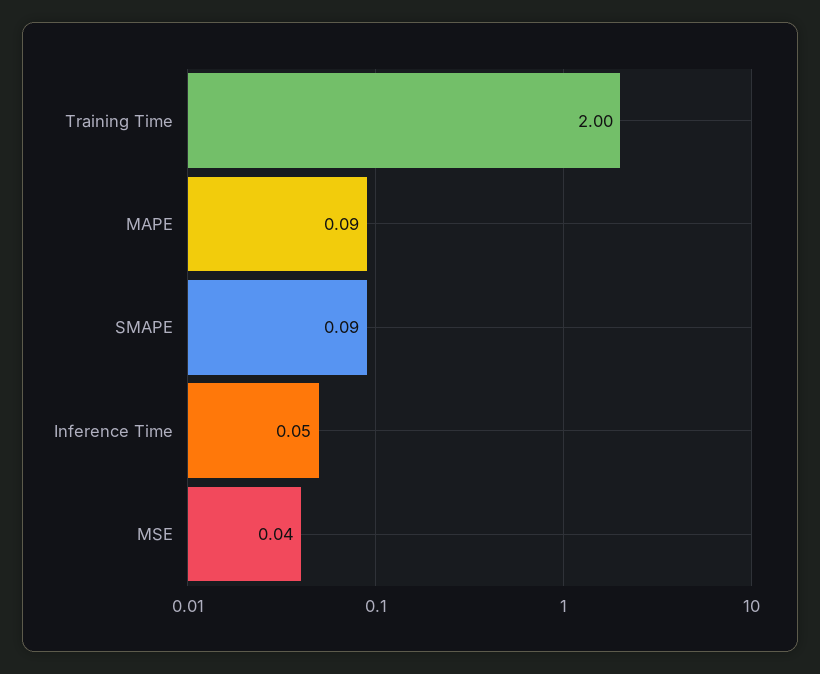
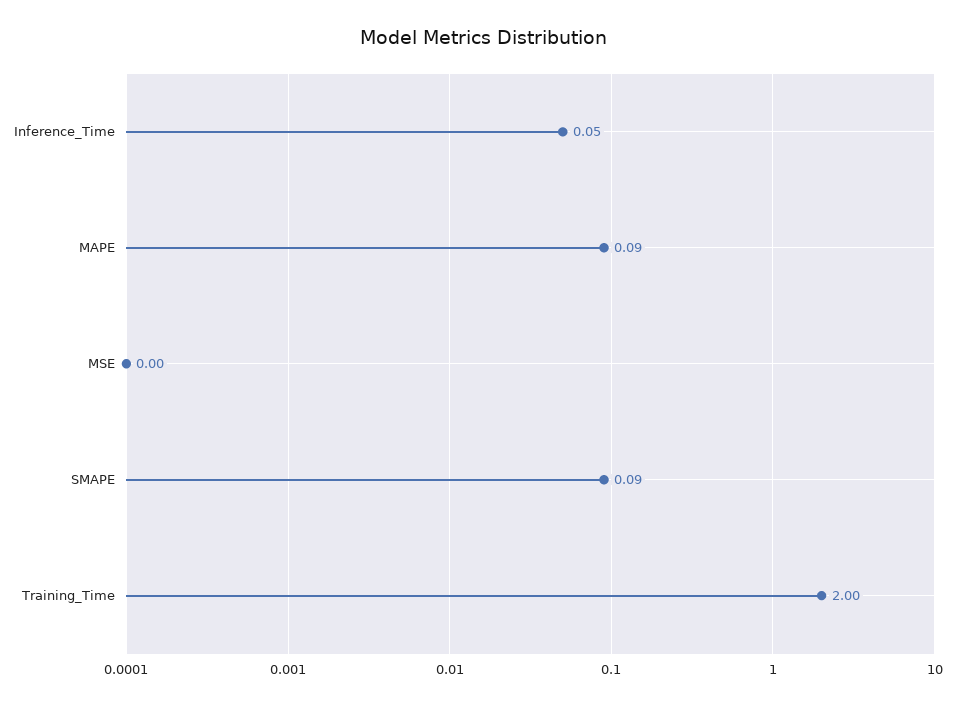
  {
    "Training Time": 2,
    "MAPE": 0.09,
    "SMAPE": 0.09,
    "Inference Time": 0.05,
-   "MSE": 0.04
+   "MSE": 0
  }

